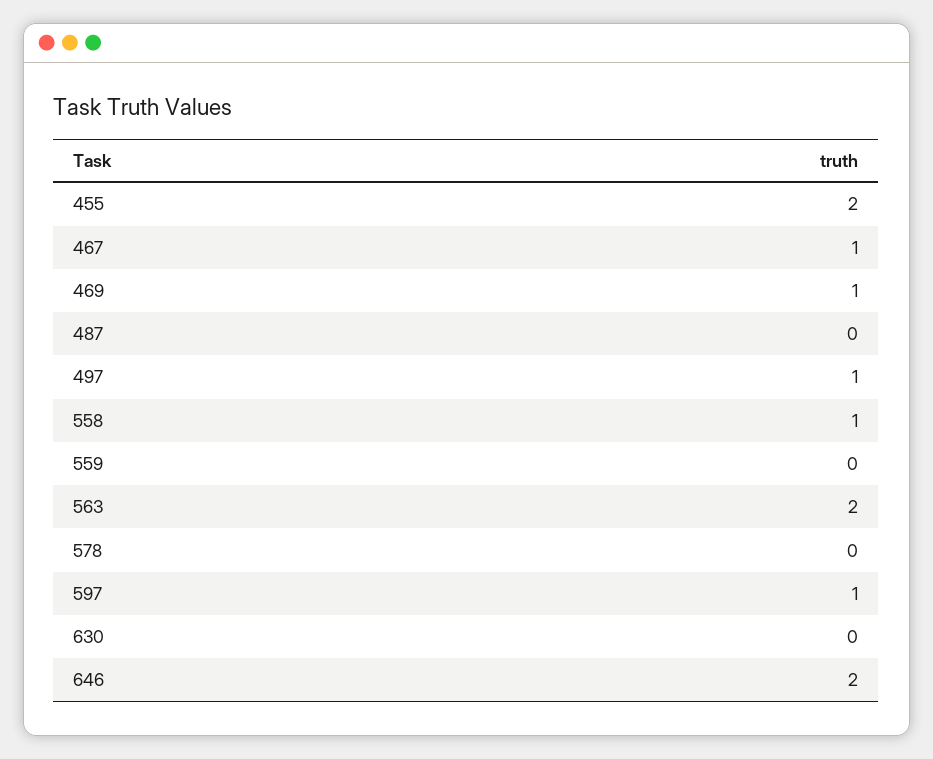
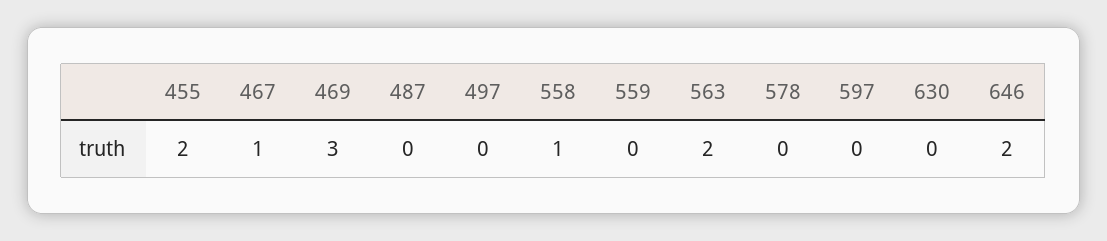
  {
    "455": 2,
    "467": 1,
-   "469": 1,
+   "469": 3,
    "487": 0,
-   "497": 1,
+   "497": 0,
    "558": 1,
    "559": 0,
    "563": 2,
    "578": 0,
-   "597": 1,
+   "597": 0,
    "630": 0,
    "646": 2
  }

